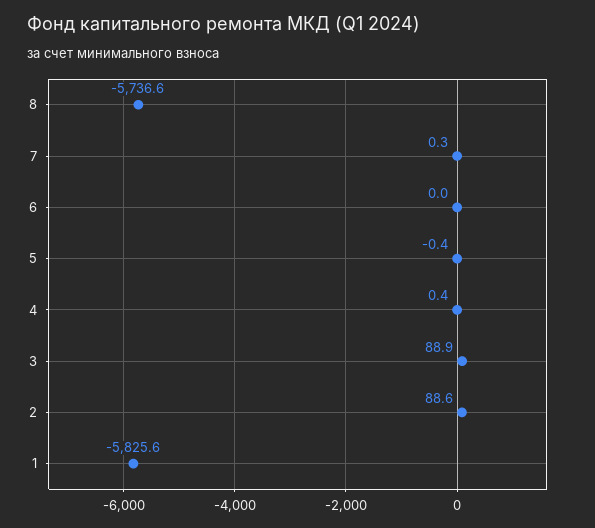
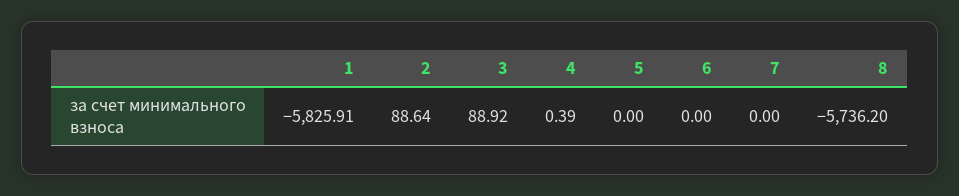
  {
-   "8": -5736.6,
+   "8": -5736.2,
-   "7": 0.3,
+   "7": 0,
    "6": 0,
-   "5": -0.4,
+   "5": 0,
    "4": 0.39,
    "3": 88.92,
    "2": 88.64,
-   "1": -5825.6
+   "1": -5825.91
  }

